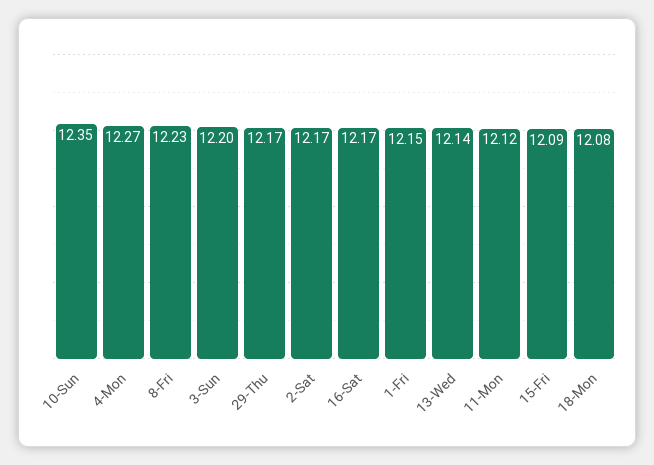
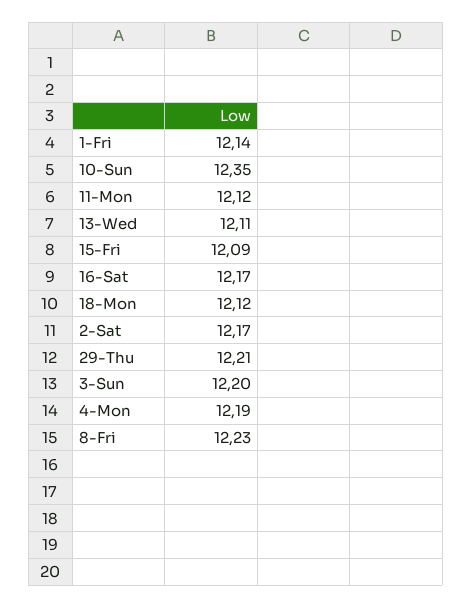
  {
    "10-Sun": 12.35,
-   "4-Mon": 12.27,
+   "4-Mon": 12.19,
    "8-Fri": 12.23,
    "3-Sun": 12.2,
-   "29-Thu": 12.17,
+   "29-Thu": 12.21,
    "2-Sat": 12.17,
    "16-Sat": 12.17,
-   "1-Fri": 12.15,
+   "1-Fri": 12.14,
-   "13-Wed": 12.14,
+   "13-Wed": 12.11,
    "11-Mon": 12.12,
    "15-Fri": 12.09,
-   "18-Mon": 12.08
+   "18-Mon": 12.12
  }

